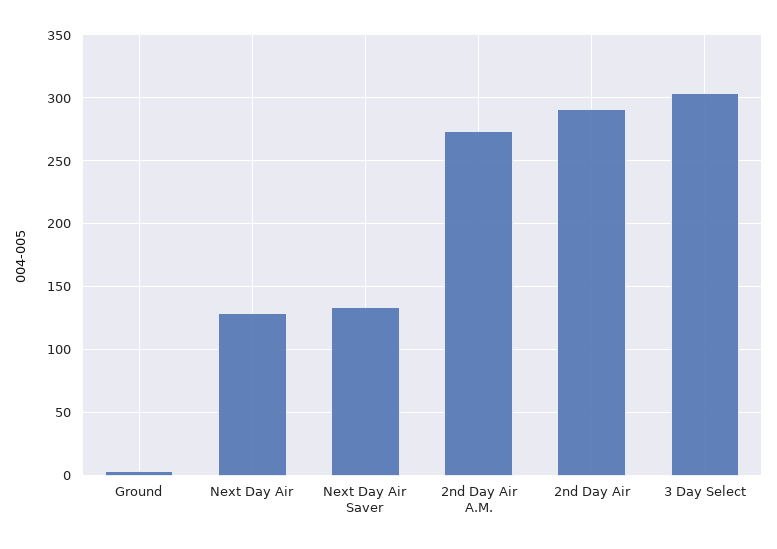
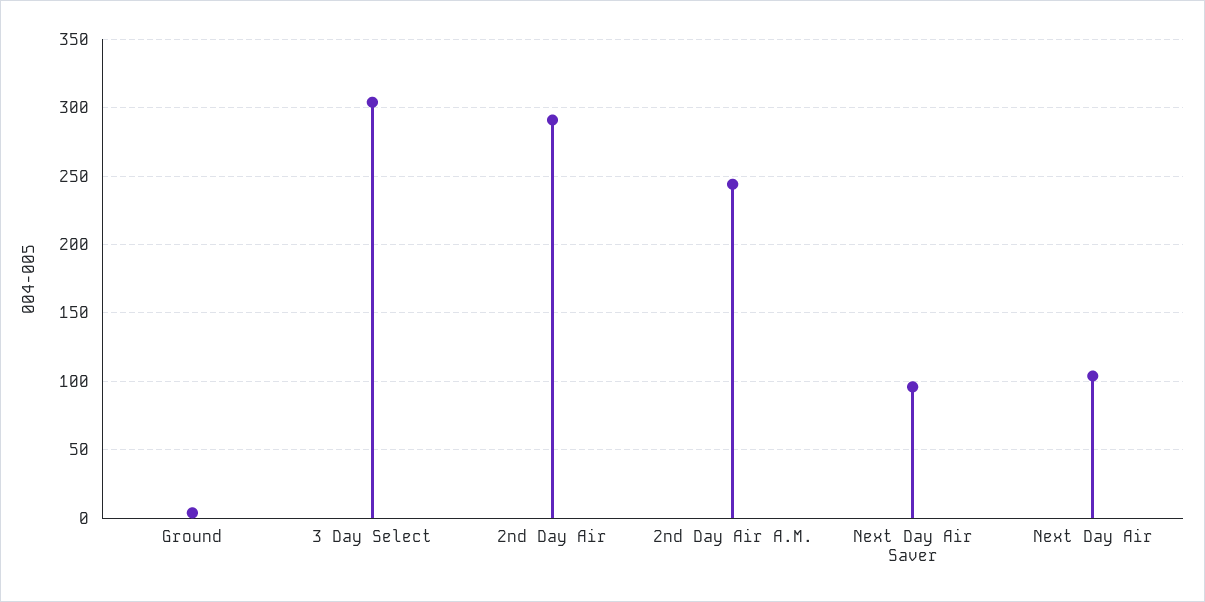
  {
    "Ground": 5,
-   "Next Day Air": 130,
+   "Next Day Air": 105,
-   "Next Day Air Saver": 135,
+   "Next Day Air Saver": 95,
-   "2nd Day Air A.M.": 275,
+   "2nd Day Air A.M.": 245,
    "2nd Day Air": 290,
    "3 Day Select": 305
  }

